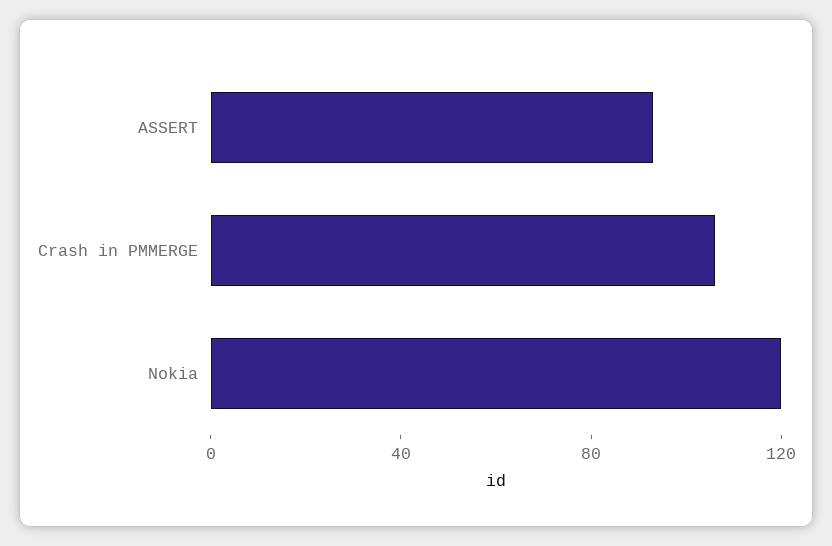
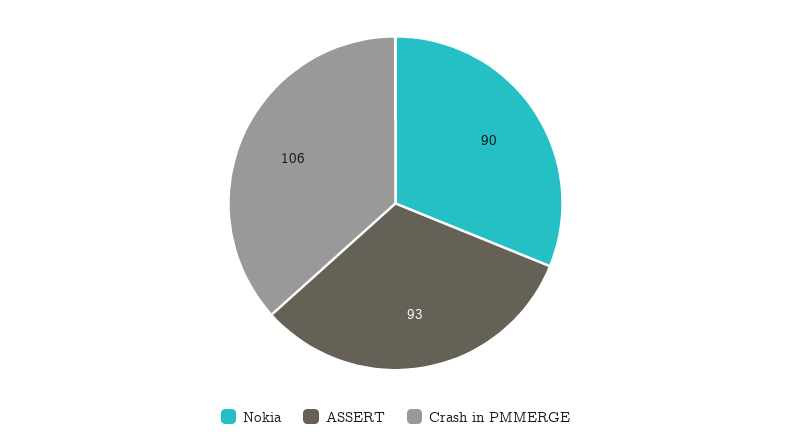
  {
    "ASSERT": 93,
    "Crash in PMMERGE": 106,
-   "Nokia": 120
+   "Nokia": 90
  }

